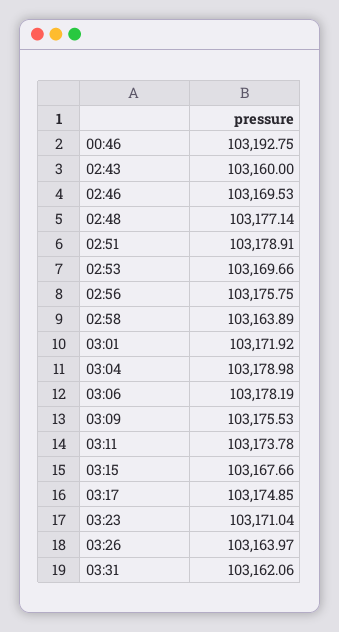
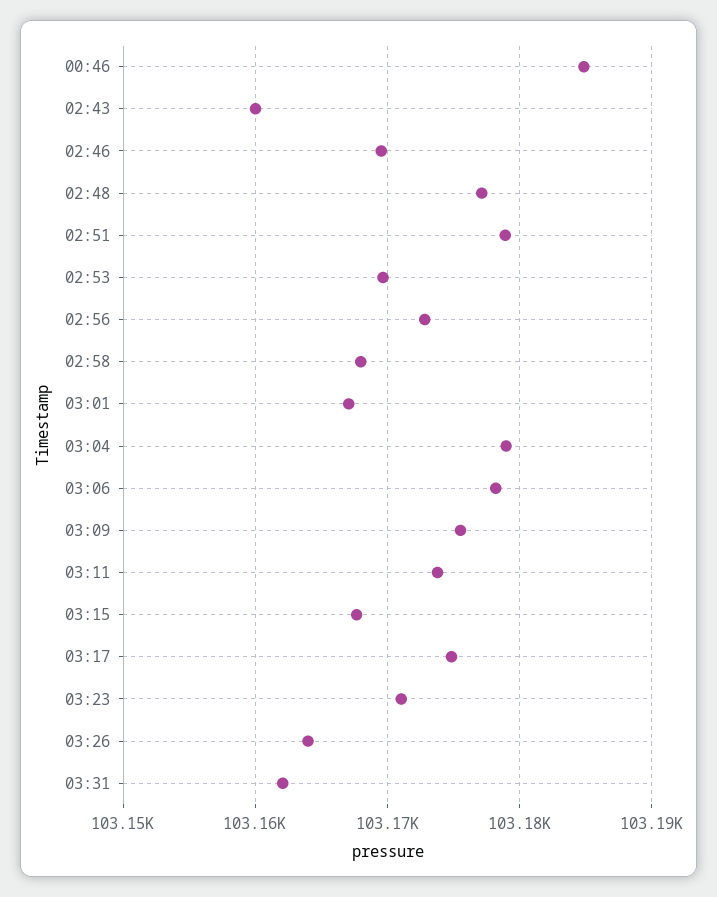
  {
-   "00:46": 103192.75,
+   "00:46": 103185,
    "02:43": 103160,
    "02:46": 103169.53,
    "02:48": 103177.14,
    "02:51": 103178.91,
    "02:53": 103169.66,
-   "02:56": 103175.75,
+   "02:56": 103173,
-   "02:58": 103163.89,
+   "02:58": 103168,
-   "03:01": 103171.92,
+   "03:01": 103167,
    "03:04": 103178.98,
    "03:06": 103178.19,
    "03:09": 103175.53,
    "03:11": 103173.78,
    "03:15": 103167.66,
    "03:17": 103174.85,
    "03:23": 103171.04,
    "03:26": 103163.97,
    "03:31": 103162.06
  }

